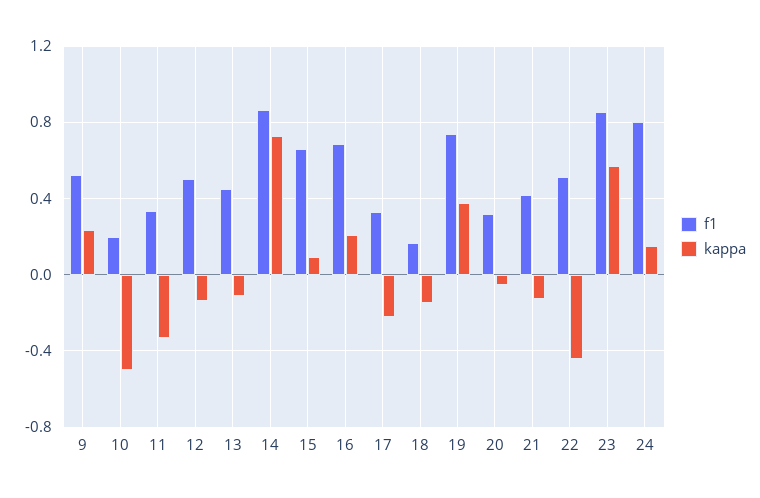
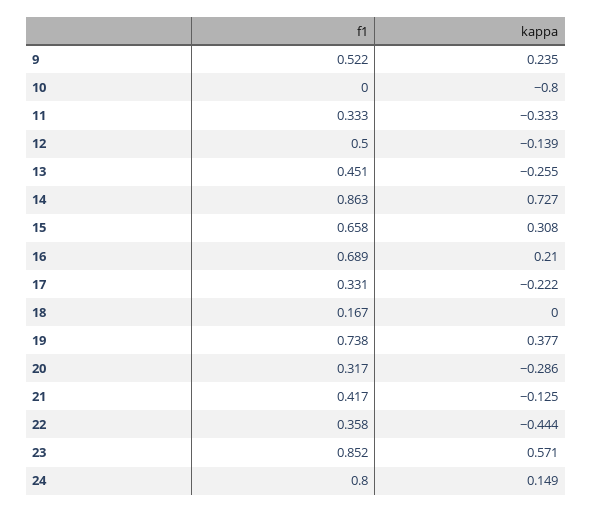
  {
    "f1": {
      "9": 0.522,
-     "10": 0.2,
+     "10": 0,
      "11": 0.333,
      "12": 0.5,
      "13": 0.451,
      "14": 0.863,
      "15": 0.658,
      "16": 0.689,
      "17": 0.331,
      "18": 0.167,
      "19": 0.738,
      "20": 0.317,
      "21": 0.417,
-     "22": 0.5,
+     "22": 0.358,
      "23": 0.852,
      "24": 0.8
    },
    "kappa": {
      "9": 0.235,
-     "10": -0.5,
+     "10": -0.8,
      "11": -0.333,
      "12": -0.139,
-     "13": -0.1,
+     "13": -0.255,
      "14": 0.727,
-     "15": 0.1,
+     "15": 0.308,
      "16": 0.21,
      "17": -0.222,
-     "18": -0.15,
+     "18": 0,
      "19": 0.377,
-     "20": -0.05,
+     "20": -0.286,
      "21": -0.125,
      "22": -0.444,
      "23": 0.571,
      "24": 0.149
    }
  }

